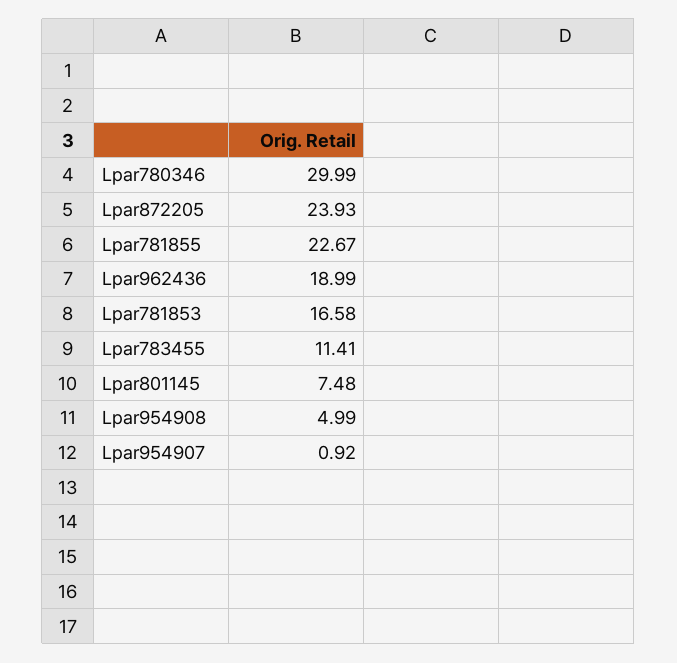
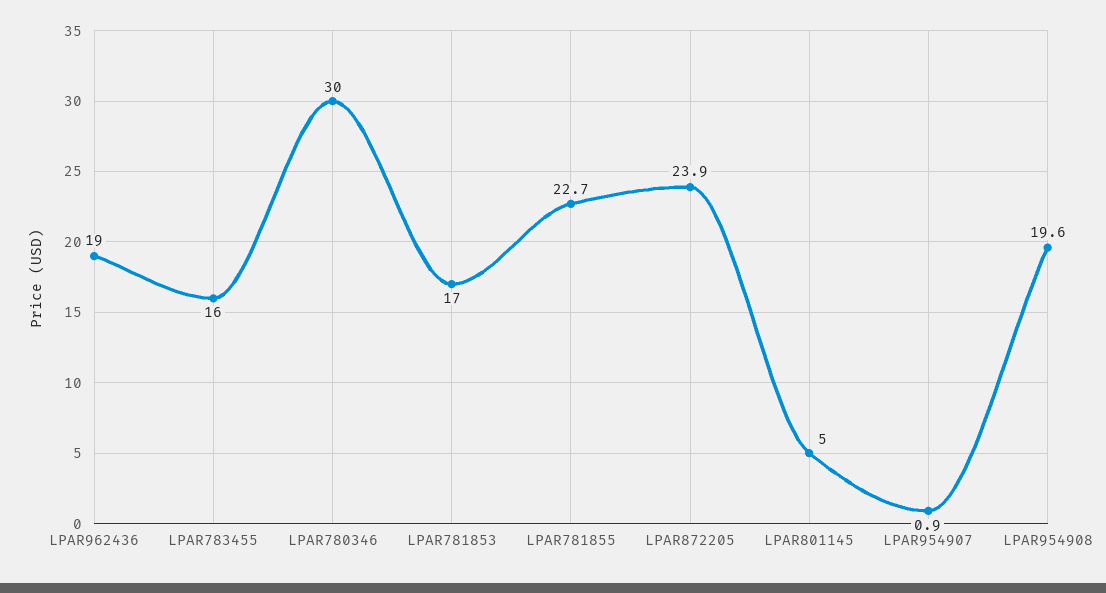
  {
    "Lpar780346": 29.99,
    "Lpar872205": 23.93,
    "Lpar781855": 22.67,
    "Lpar962436": 18.99,
-   "Lpar781853": 16.58,
+   "Lpar781853": 17,
-   "Lpar783455": 11.41,
+   "Lpar783455": 16,
-   "Lpar801145": 7.48,
+   "Lpar801145": 5,
-   "Lpar954908": 4.99,
+   "Lpar954908": 19.6,
    "Lpar954907": 0.92
  }

